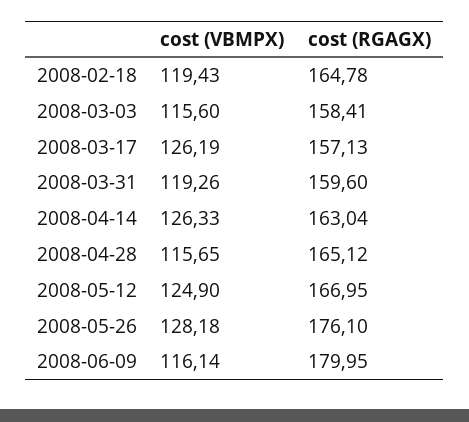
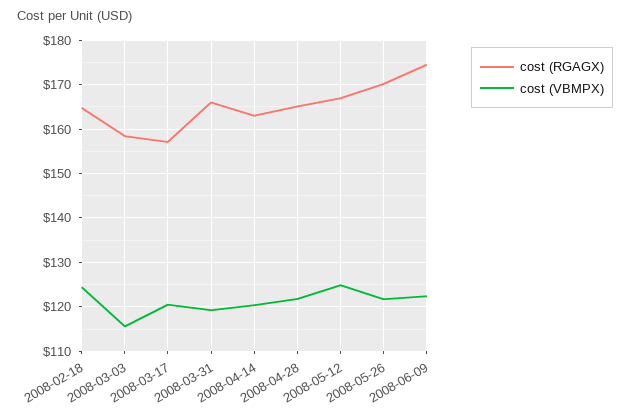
  {
    "cost (VBMPX)": {
-     "2008-02-18": 119.43,
+     "2008-02-18": 124,
      "2008-03-03": 115.6,
-     "2008-03-17": 126.19,
+     "2008-03-17": 120,
      "2008-03-31": 119.26,
-     "2008-04-14": 126.33,
+     "2008-04-14": 120,
-     "2008-04-28": 115.65,
+     "2008-04-28": 122,
      "2008-05-12": 124.9,
-     "2008-05-26": 128.18,
+     "2008-05-26": 122,
-     "2008-06-09": 116.14
+     "2008-06-09": 122
    },
    "cost (RGAGX)": {
      "2008-02-18": 164.78,
      "2008-03-03": 158.41,
      "2008-03-17": 157.13,
-     "2008-03-31": 159.6,
+     "2008-03-31": 166,
      "2008-04-14": 163.04,
      "2008-04-28": 165.12,
      "2008-05-12": 166.95,
-     "2008-05-26": 176.1,
+     "2008-05-26": 170,
-     "2008-06-09": 179.95
+     "2008-06-09": 174
    }
  }

